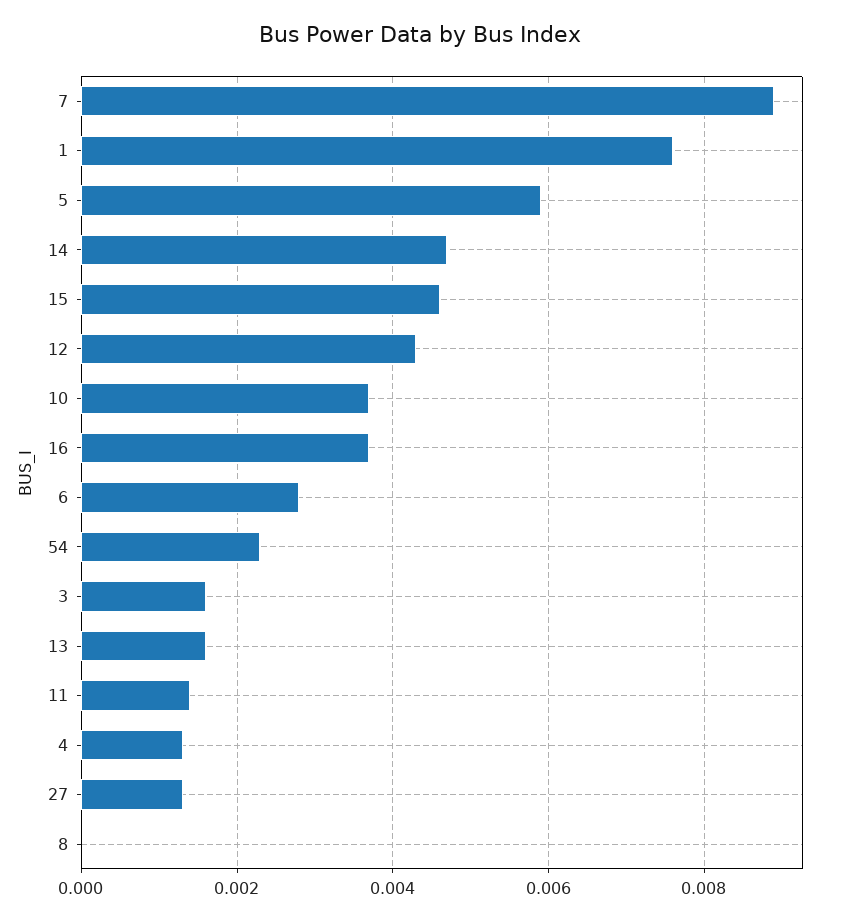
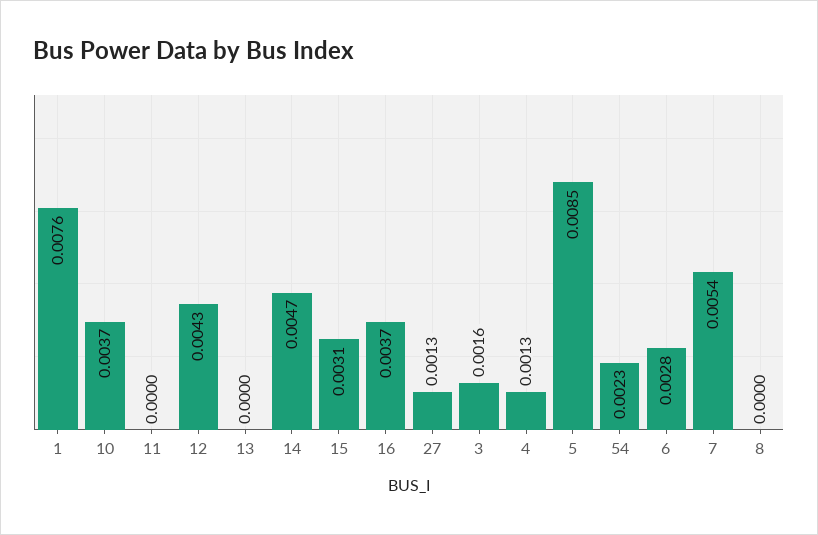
  {
-   "7": 0.009,
+   "7": 0.0054,
    "1": 0.0076,
-   "5": 0.006,
+   "5": 0.0085,
    "14": 0.0047,
-   "15": 0.0045,
+   "15": 0.0031,
    "12": 0.0043,
    "10": 0.0037,
    "16": 0.0037,
    "6": 0.0028,
    "54": 0.0023,
    "3": 0.0016,
-   "13": 0.0015,
+   "13": 0,
-   "11": 0.0015,
+   "11": 0,
    "4": 0.0013,
    "27": 0.0013,
    "8": 0
  }

